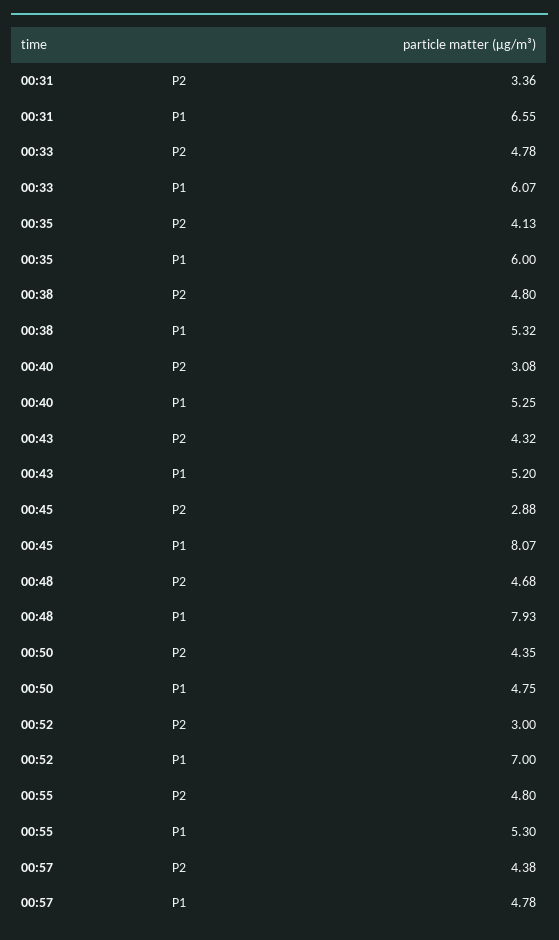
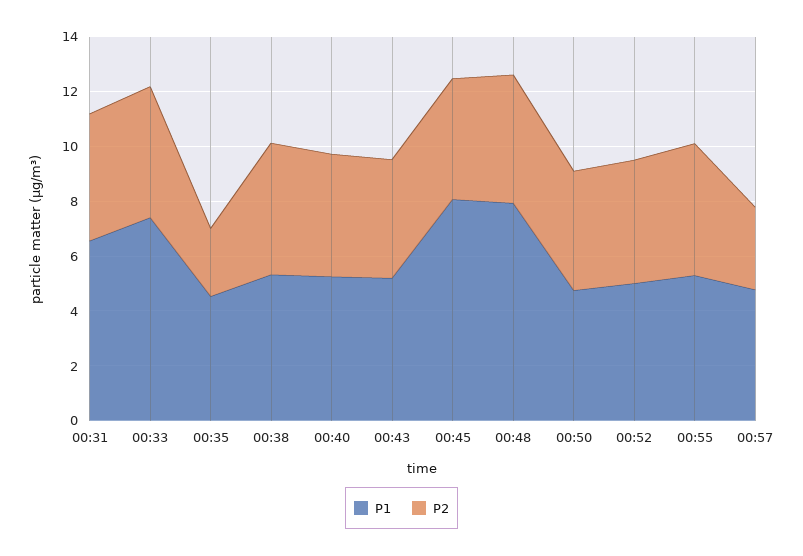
  {
    "P2": {
-     "00:31": 3.36,
+     "00:31": 4.5,
      "00:33": 4.78,
-     "00:35": 4.13,
+     "00:35": 2.5,
      "00:38": 4.8,
-     "00:40": 3.08,
+     "00:40": 4.5,
      "00:43": 4.32,
-     "00:45": 2.88,
+     "00:45": 4.5,
      "00:48": 4.68,
      "00:50": 4.35,
-     "00:52": 3,
+     "00:52": 4.5,
      "00:55": 4.8,
-     "00:57": 4.38
+     "00:57": 3
    },
    "P1": {
      "00:31": 6.55,
-     "00:33": 6.07,
+     "00:33": 7.5,
-     "00:35": 6,
+     "00:35": 4.5,
      "00:38": 5.32,
      "00:40": 5.25,
      "00:43": 5.2,
      "00:45": 8.07,
      "00:48": 7.93,
      "00:50": 4.75,
-     "00:52": 7,
+     "00:52": 5,
      "00:55": 5.3,
      "00:57": 4.78
    }
  }

